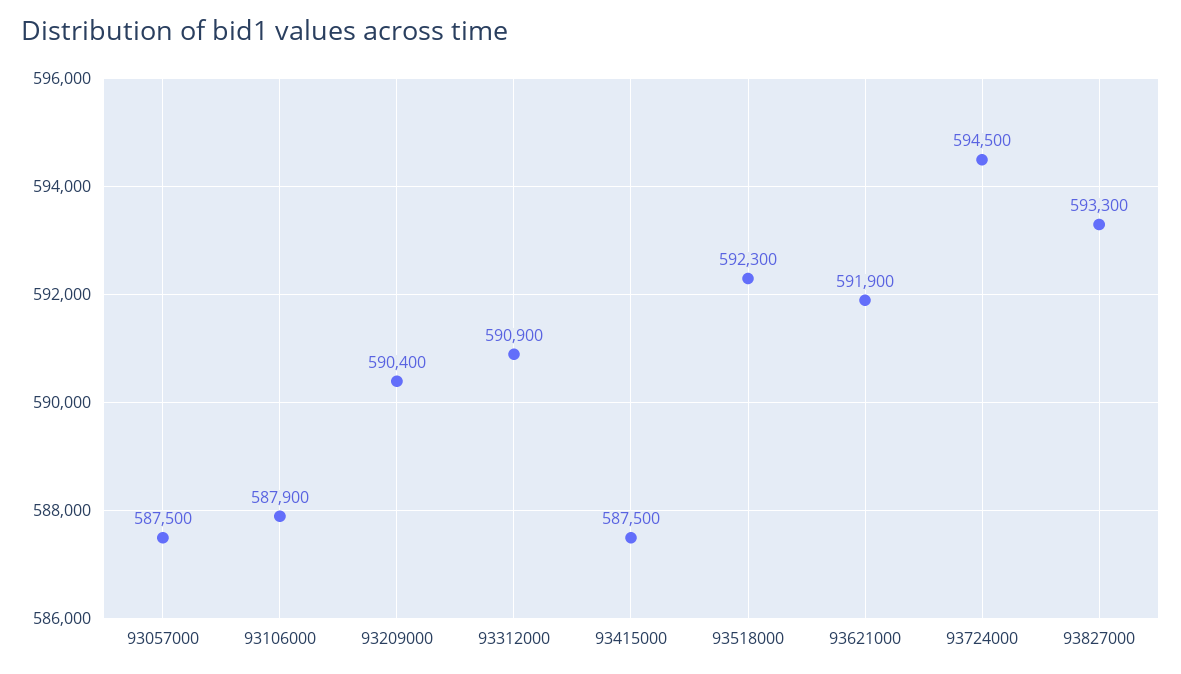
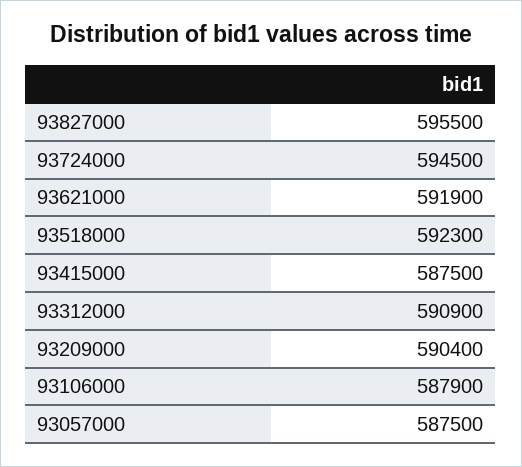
  {
    "93057000": 587500,
    "93106000": 587900,
    "93209000": 590400,
    "93312000": 590900,
    "93415000": 587500,
    "93518000": 592300,
    "93621000": 591900,
    "93724000": 594500,
-   "93827000": 593300
+   "93827000": 595500
  }

